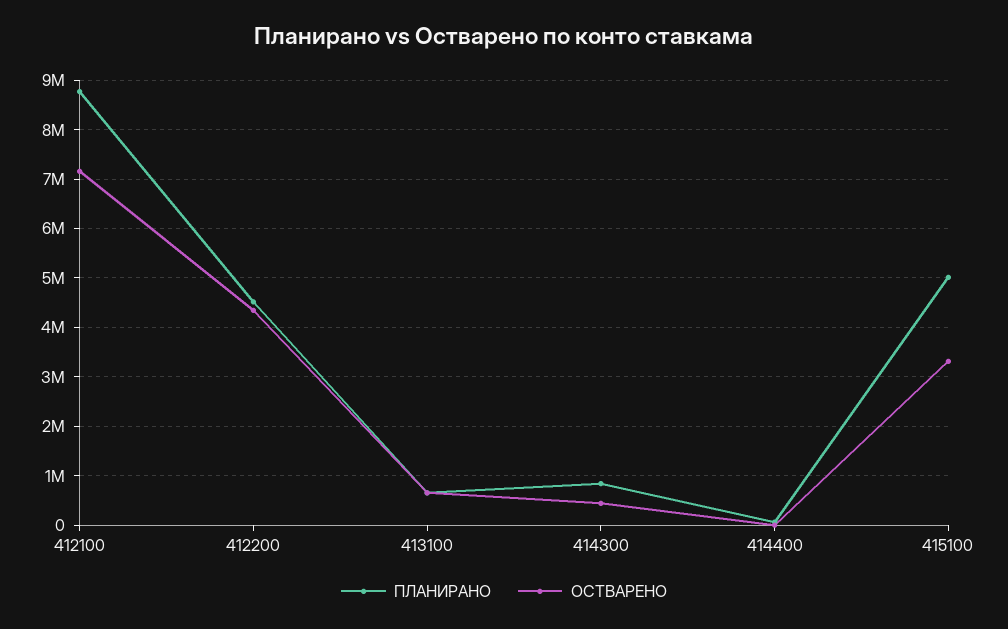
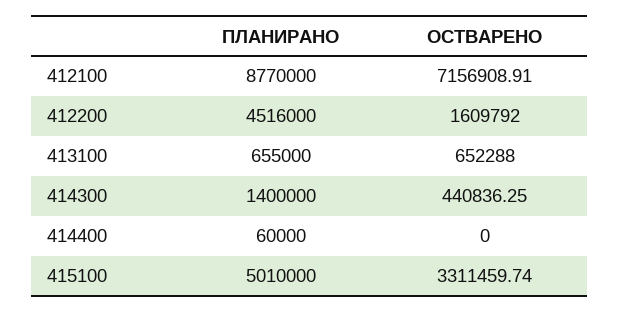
  {
    "ПЛАНИРАНО": {
      "412100": 8770000,
      "412200": 4516000,
      "413100": 655000,
-     "414300": 800000,
+     "414300": 1400000,
      "414400": 60000,
      "415100": 5010000
    },
    "ОСТВАРЕНО": {
      "412100": 7156908.91,
-     "412200": 4400000,
+     "412200": 1609792,
      "413100": 652288,
      "414300": 440836.25,
      "414400": 0,
      "415100": 3311459.74
    }
  }

